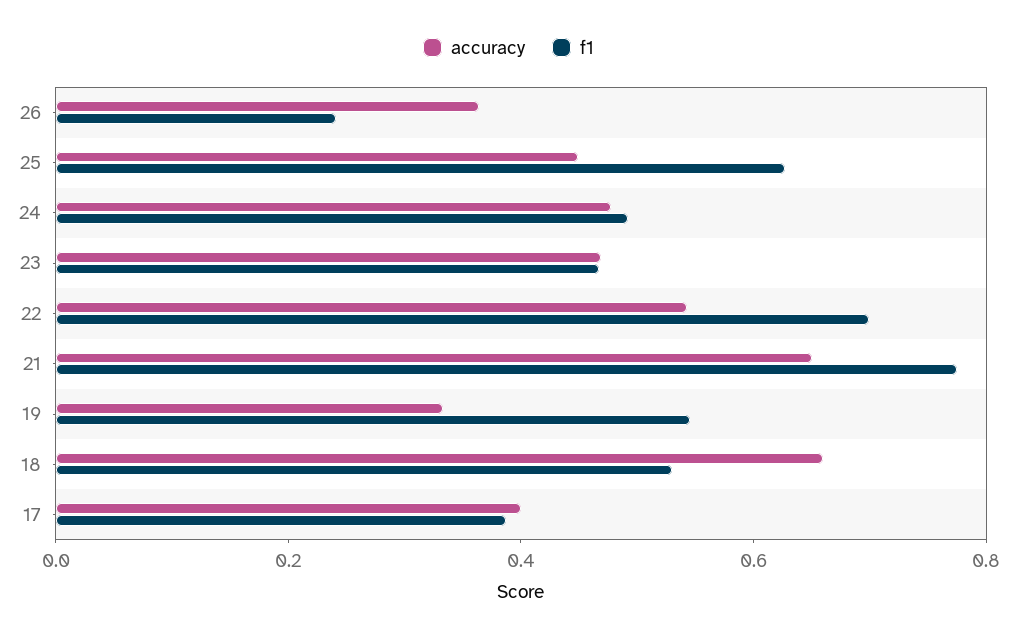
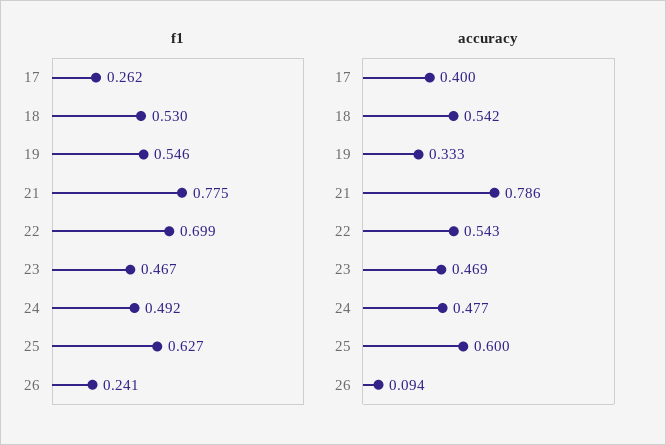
  {
    "accuracy": {
-     "26": 0.35,
+     "26": 0.094,
-     "25": 0.45,
+     "25": 0.6,
      "24": 0.477,
      "23": 0.469,
      "22": 0.543,
-     "21": 0.65,
+     "21": 0.786,
      "19": 0.333,
-     "18": 0.65,
+     "18": 0.542,
      "17": 0.4
    },
    "f1": {
      "26": 0.241,
      "25": 0.627,
      "24": 0.492,
      "23": 0.467,
      "22": 0.699,
      "21": 0.775,
      "19": 0.546,
      "18": 0.53,
-     "17": 0.4
+     "17": 0.262
    }
  }

